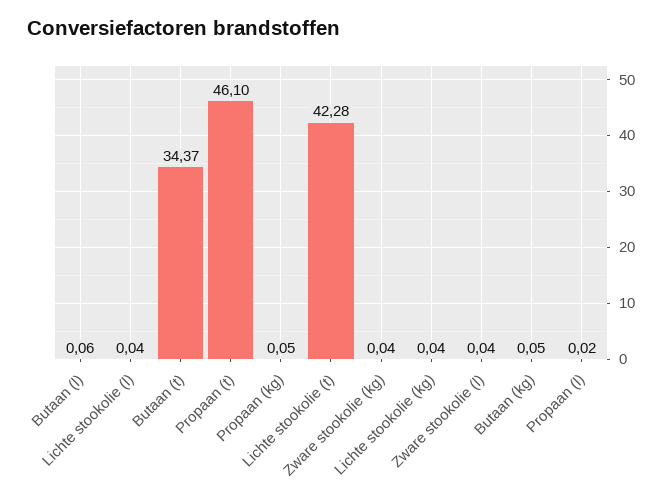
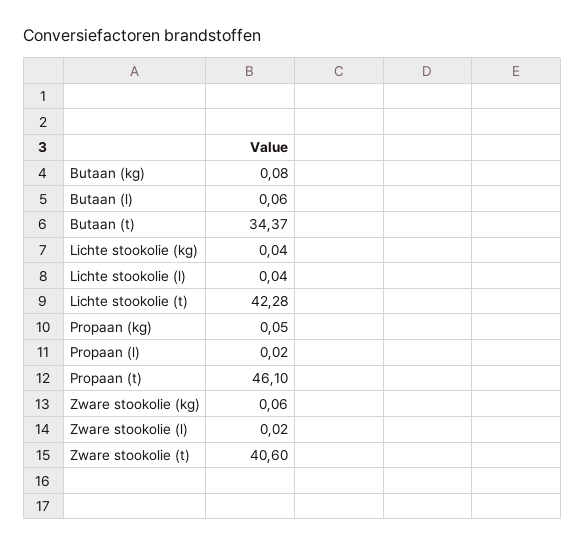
  {
    "Butaan (l)": 0.06,
    "Lichte stookolie (l)": 0.04,
    "Butaan (t)": 34.37,
    "Propaan (t)": 46.1,
    "Propaan (kg)": 0.05,
    "Lichte stookolie (t)": 42.28,
-   "Zware stookolie (kg)": 0.04,
+   "Zware stookolie (kg)": 0.06,
    "Lichte stookolie (kg)": 0.04,
-   "Zware stookolie (l)": 0.04,
+   "Zware stookolie (l)": 0.02,
-   "Butaan (kg)": 0.05,
+   "Butaan (kg)": 0.08,
-   "Propaan (l)": 0.02
+   "Propaan (l)": 0.02,
+   "Zware stookolie (t)": 40.6
  }

